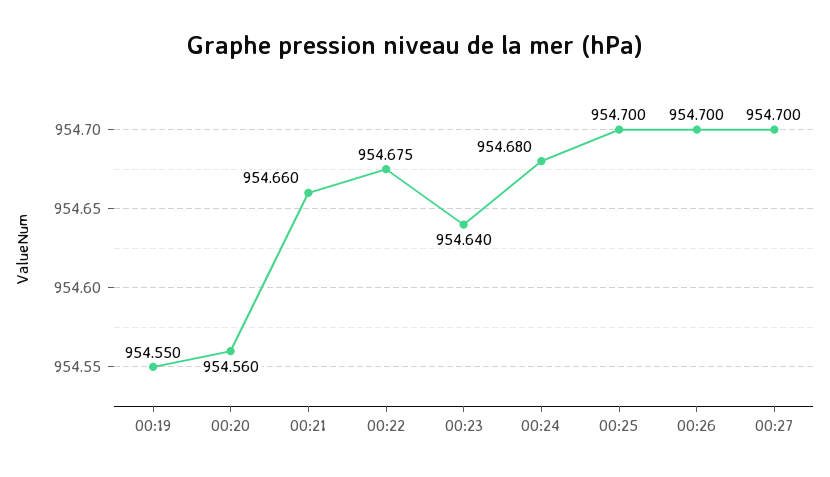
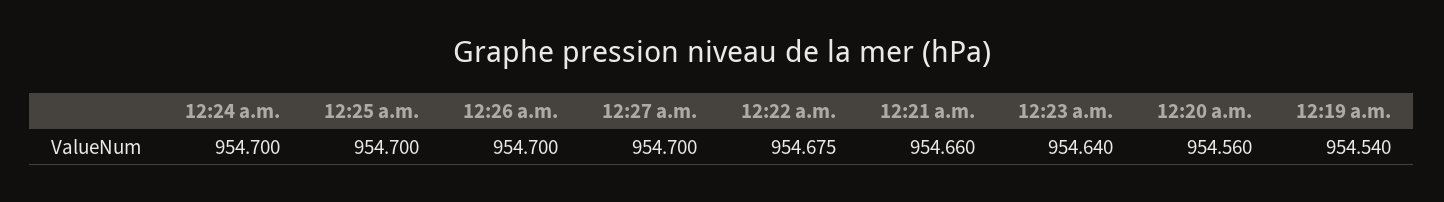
  {
-   "00:19": 954.55,
+   "00:19": 954.54,
    "00:20": 954.56,
    "00:21": 954.66,
    "00:22": 954.675,
    "00:23": 954.64,
-   "00:24": 954.68,
+   "00:24": 954.7,
    "00:25": 954.7,
    "00:26": 954.7,
    "00:27": 954.7
  }

